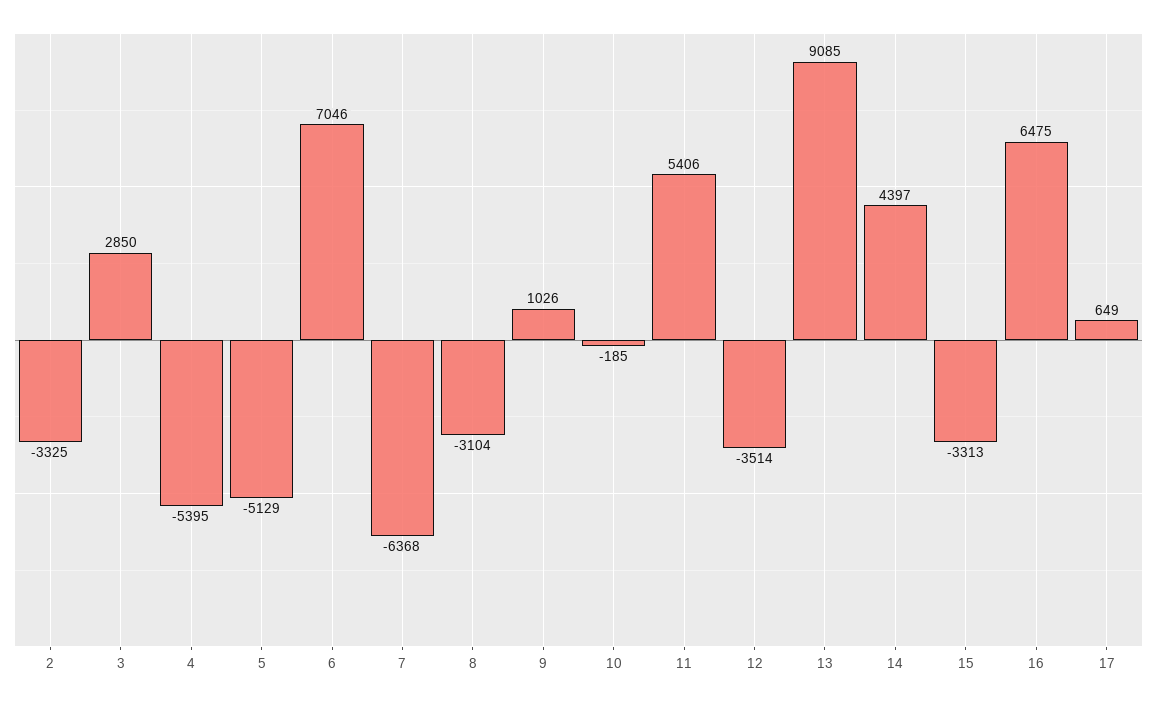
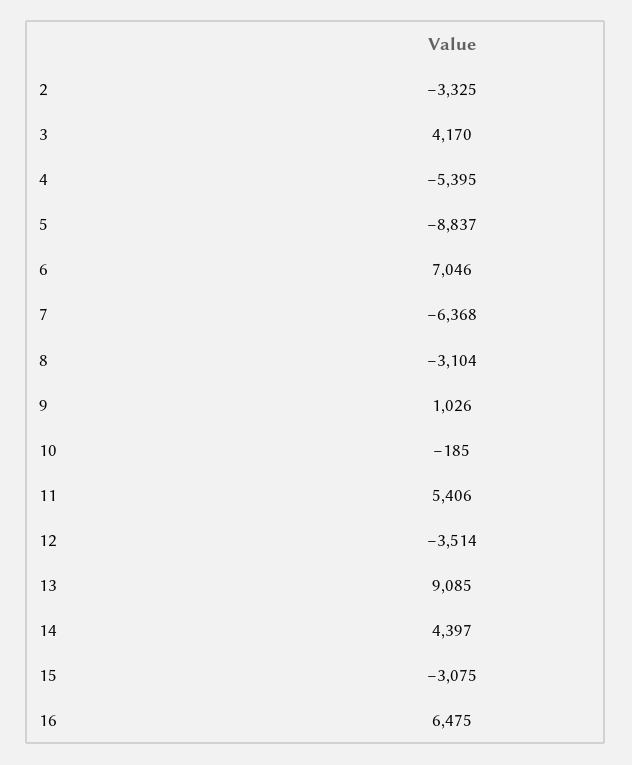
  {
    "2": -3325,
-   "3": 2850,
+   "3": 4170,
    "4": -5395,
-   "5": -5129,
+   "5": -8837,
    "6": 7046,
    "7": -6368,
    "8": -3104,
    "9": 1026,
    "10": -185,
    "11": 5406,
    "12": -3514,
    "13": 9085,
    "14": 4397,
-   "15": -3313,
+   "15": -3075,
-   "16": 6475,
+   "16": 6475
-   "17": 649
  }

